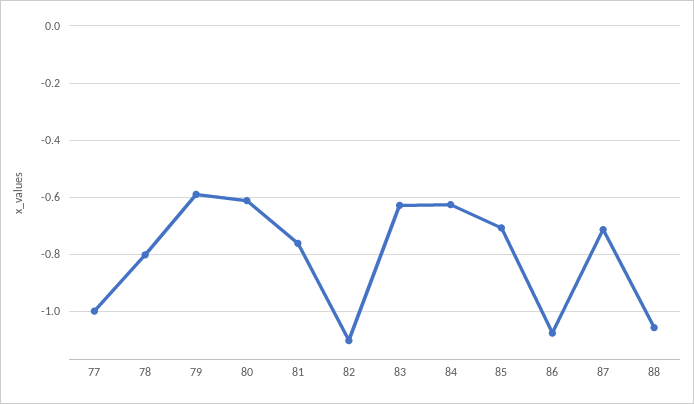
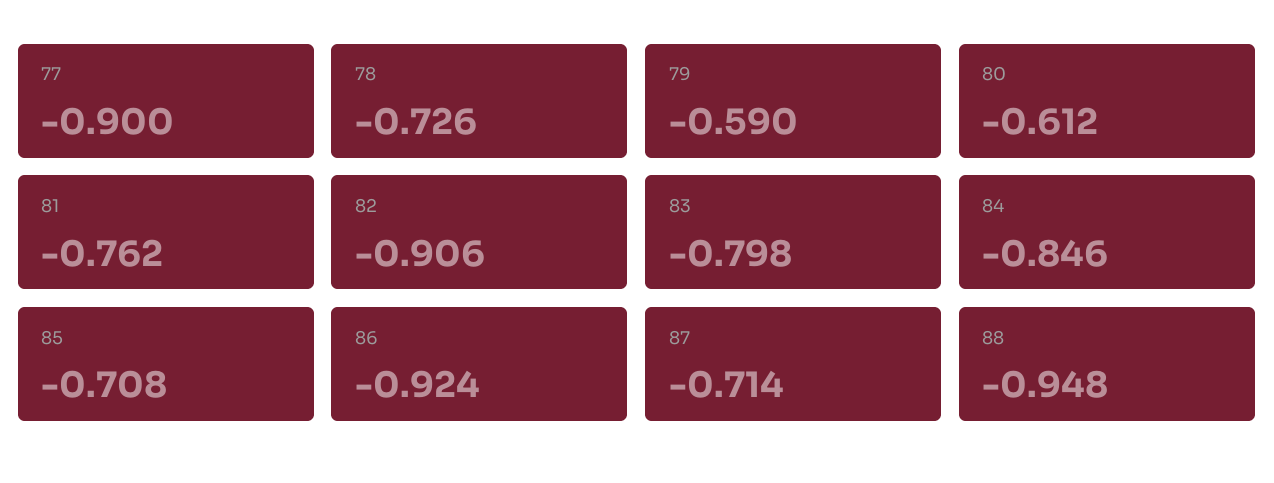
  {
-   "77": -1,
+   "77": -0.9,
-   "78": -0.8,
+   "78": -0.726,
    "79": -0.59,
    "80": -0.612,
    "81": -0.762,
-   "82": -1.1,
+   "82": -0.906,
-   "83": -0.625,
+   "83": -0.798,
-   "84": -0.625,
+   "84": -0.846,
    "85": -0.708,
-   "86": -1.075,
+   "86": -0.924,
    "87": -0.714,
-   "88": -1.05
+   "88": -0.948
  }

